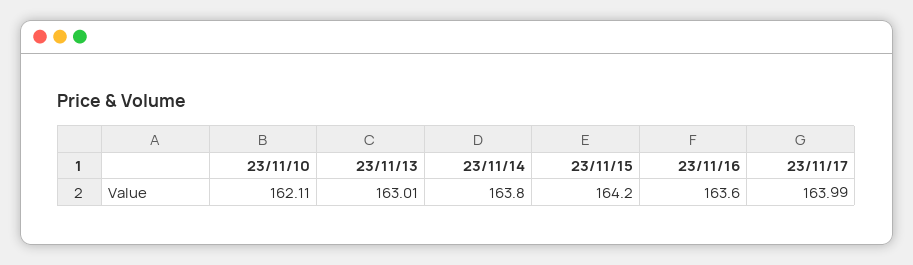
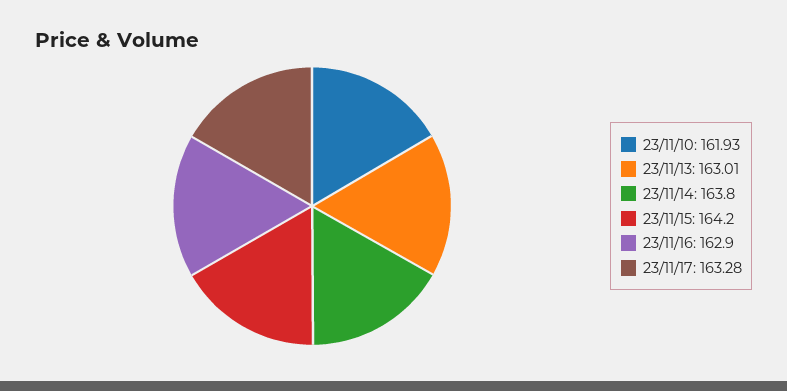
  {
-   "23/11/10": 162.11,
+   "23/11/10": 161.93,
    "23/11/13": 163.01,
    "23/11/14": 163.8,
    "23/11/15": 164.2,
-   "23/11/16": 163.6,
+   "23/11/16": 162.9,
-   "23/11/17": 163.99
+   "23/11/17": 163.28
  }

